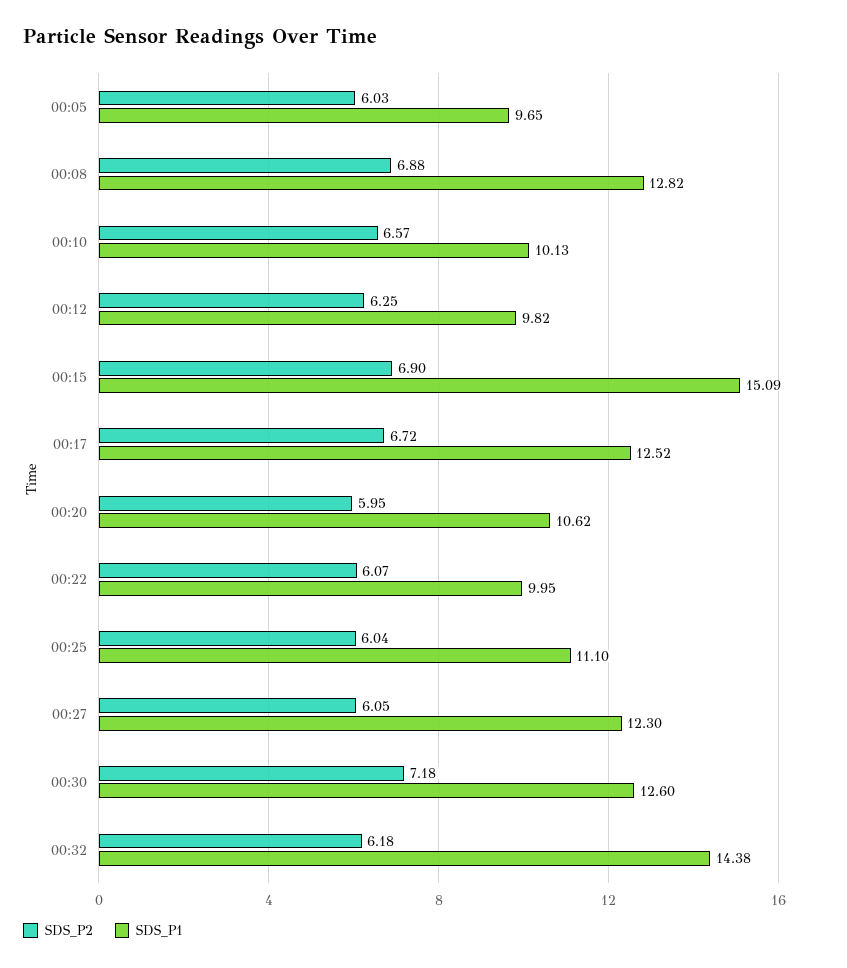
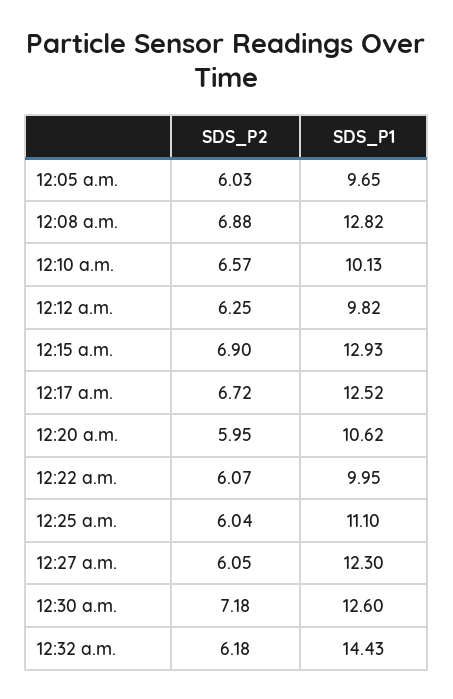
  {
    "SDS_P2": {
      "00:05": 6.03,
      "00:08": 6.88,
      "00:10": 6.57,
      "00:12": 6.25,
      "00:15": 6.9,
      "00:17": 6.72,
      "00:20": 5.95,
      "00:22": 6.07,
      "00:25": 6.04,
      "00:27": 6.05,
      "00:30": 7.18,
      "00:32": 6.18
    },
    "SDS_P1": {
      "00:05": 9.65,
      "00:08": 12.82,
      "00:10": 10.13,
      "00:12": 9.82,
-     "00:15": 15.09,
+     "00:15": 12.93,
      "00:17": 12.52,
      "00:20": 10.62,
      "00:22": 9.95,
      "00:25": 11.1,
      "00:27": 12.3,
      "00:30": 12.6,
-     "00:32": 14.38
+     "00:32": 14.43
    }
  }

